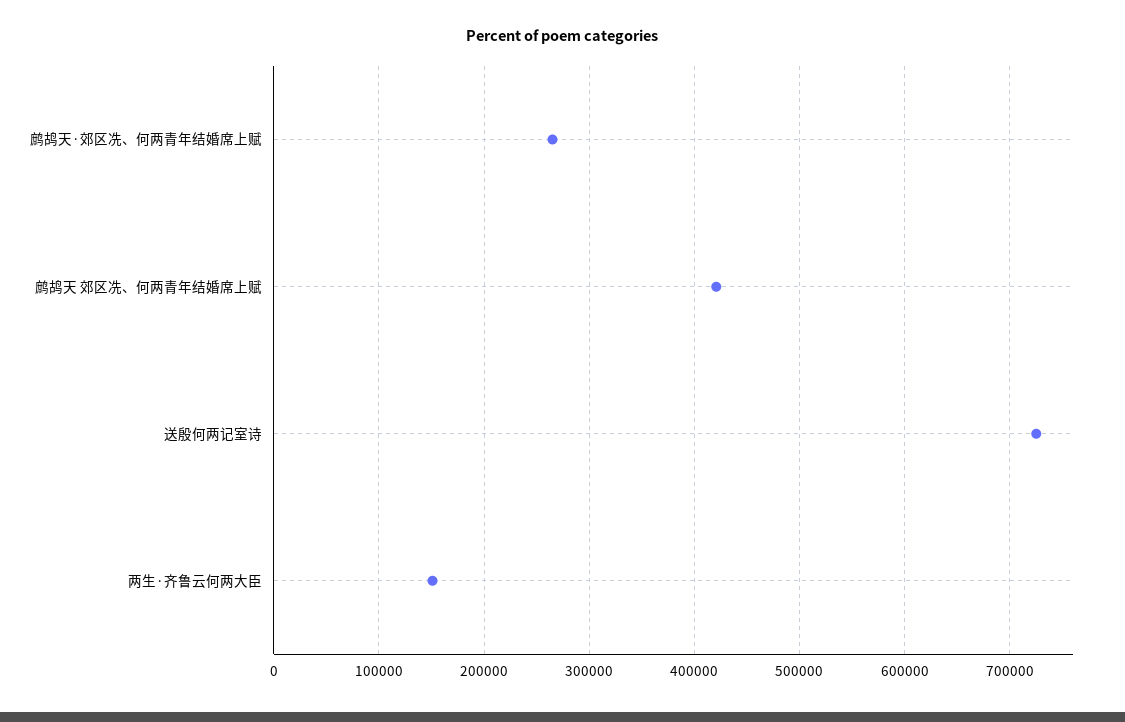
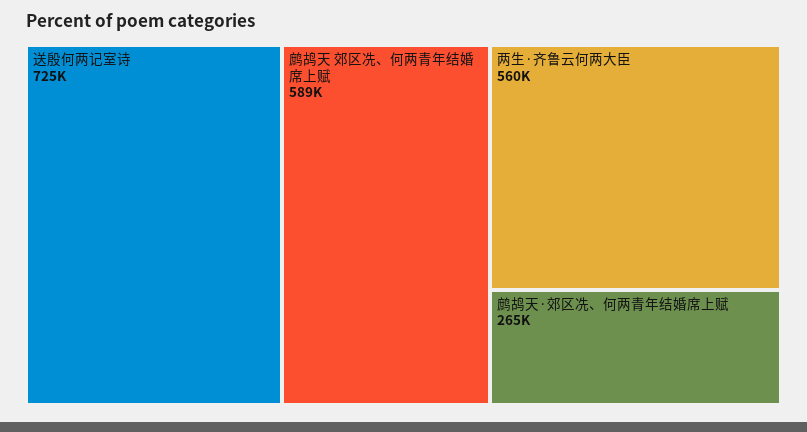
  {
    "鹧鸪天·郊区冼、何两青年结婚席上赋": 265000,
-   "鹧鸪天 郊区冼、何两青年结婚席上赋": 420000,
+   "鹧鸪天 郊区冼、何两青年结婚席上赋": 589000,
    "送殷何两记室诗": 725000,
-   "两生·齐鲁云何两大臣": 150000
+   "两生·齐鲁云何两大臣": 560000
  }

